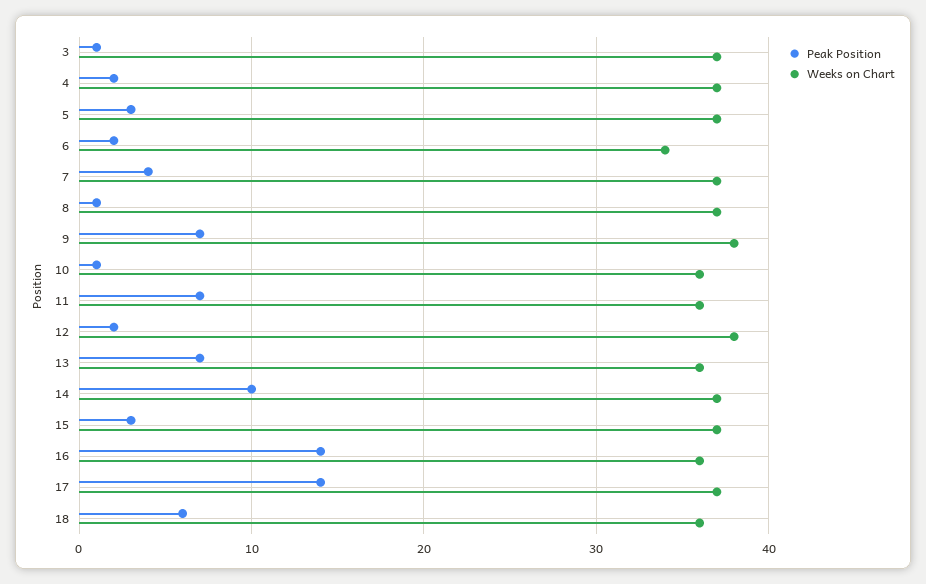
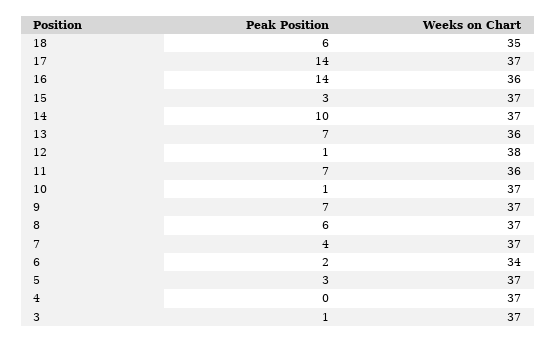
  {
    "Peak Position": {
      "3": 1,
-     "4": 2,
+     "4": 0,
      "5": 3,
      "6": 2,
      "7": 4,
-     "8": 1,
+     "8": 6,
      "9": 7,
      "10": 1,
      "11": 7,
-     "12": 2,
+     "12": 1,
      "13": 7,
      "14": 10,
      "15": 3,
      "16": 14,
      "17": 14,
      "18": 6
    },
    "Weeks on Chart": {
      "3": 37,
      "4": 37,
      "5": 37,
      "6": 34,
      "7": 37,
      "8": 37,
-     "9": 38,
+     "9": 37,
-     "10": 36,
+     "10": 37,
      "11": 36,
      "12": 38,
      "13": 36,
      "14": 37,
      "15": 37,
      "16": 36,
      "17": 37,
-     "18": 36
+     "18": 35
    }
  }

